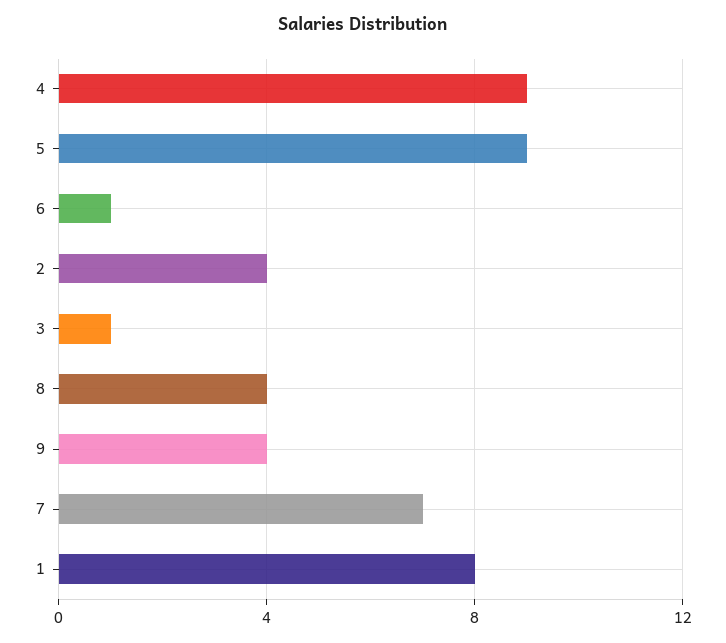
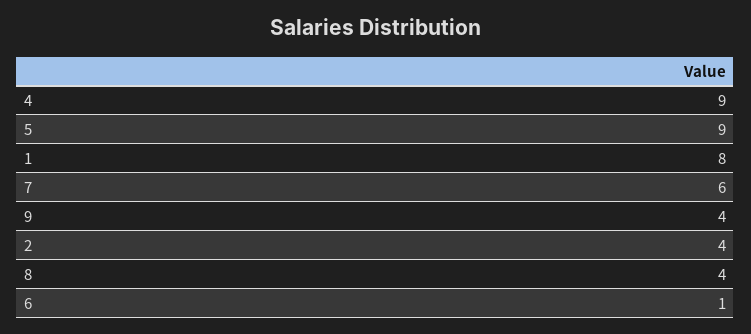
  {
    "4": 9,
    "5": 9,
    "6": 1,
    "2": 4,
-   "3": 1,
    "8": 4,
    "9": 4,
-   "7": 7,
+   "7": 6,
    "1": 8
  }

